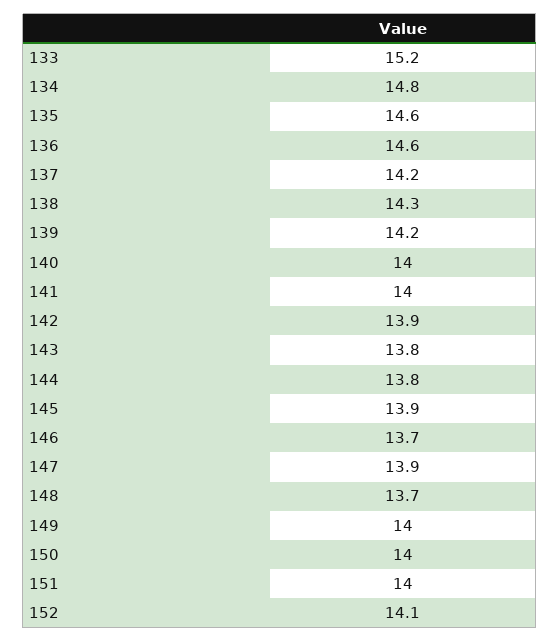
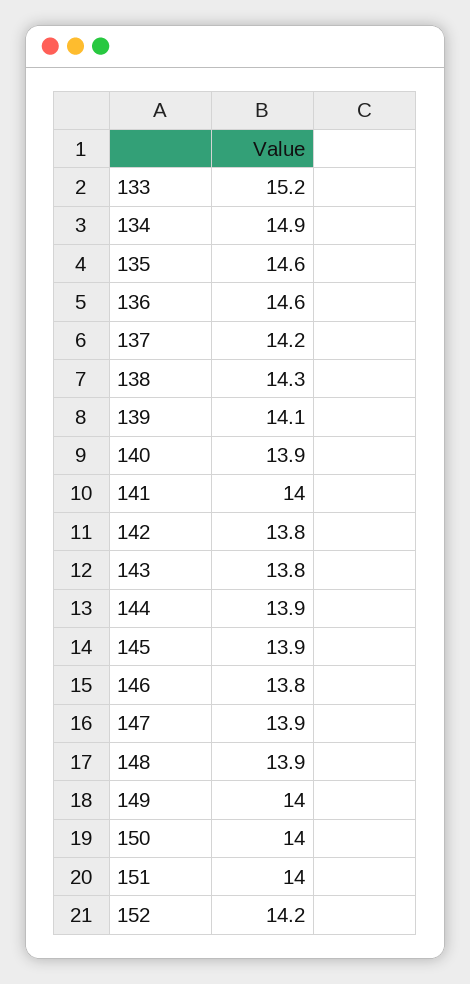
  {
    "133": 15.2,
-   "134": 14.8,
+   "134": 14.9,
    "135": 14.6,
    "136": 14.6,
    "137": 14.2,
    "138": 14.3,
-   "139": 14.2,
+   "139": 14.1,
-   "140": 14,
+   "140": 13.9,
    "141": 14,
-   "142": 13.9,
+   "142": 13.8,
    "143": 13.8,
-   "144": 13.8,
+   "144": 13.9,
    "145": 13.9,
-   "146": 13.7,
+   "146": 13.8,
    "147": 13.9,
-   "148": 13.7,
+   "148": 13.9,
    "149": 14,
    "150": 14,
    "151": 14,
-   "152": 14.1
+   "152": 14.2
  }

